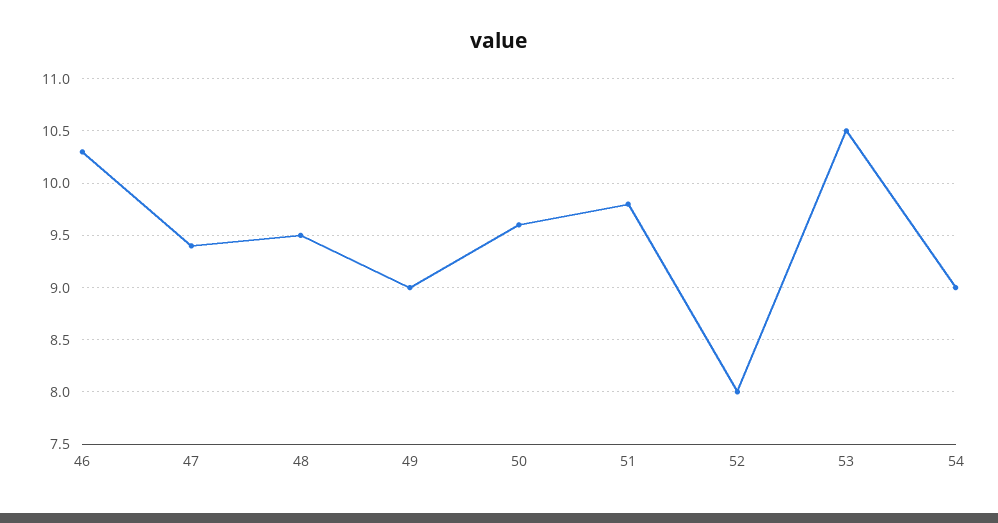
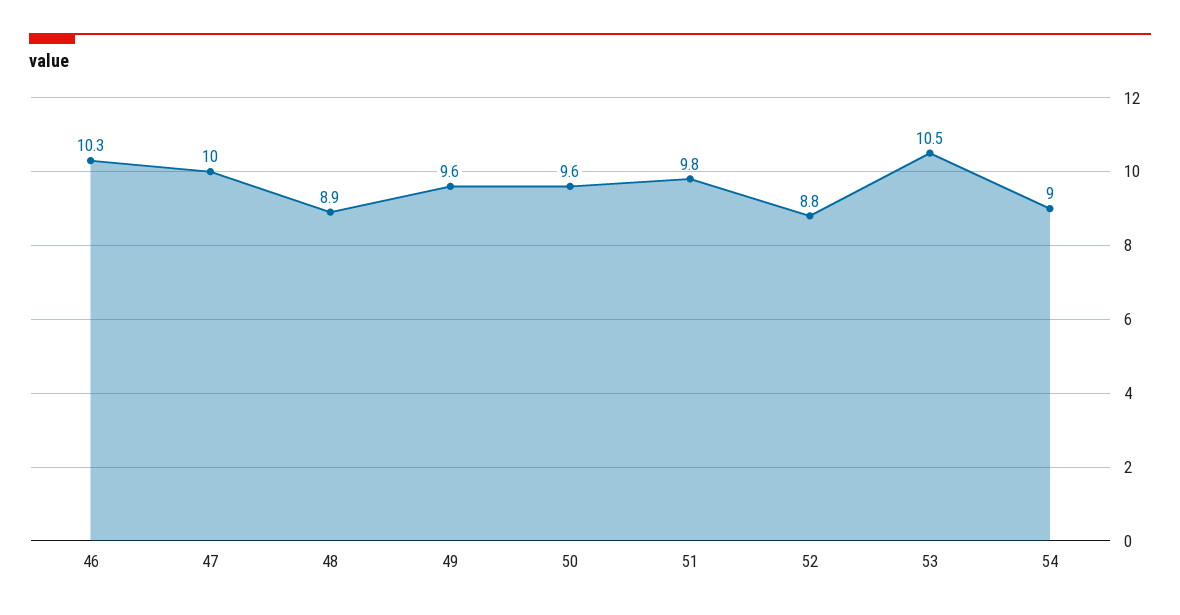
  {
    "46": 10.3,
-   "47": 9.4,
+   "47": 10,
-   "48": 9.5,
+   "48": 8.9,
-   "49": 9,
+   "49": 9.6,
    "50": 9.6,
    "51": 9.8,
-   "52": 8,
+   "52": 8.8,
    "53": 10.5,
    "54": 9
  }

